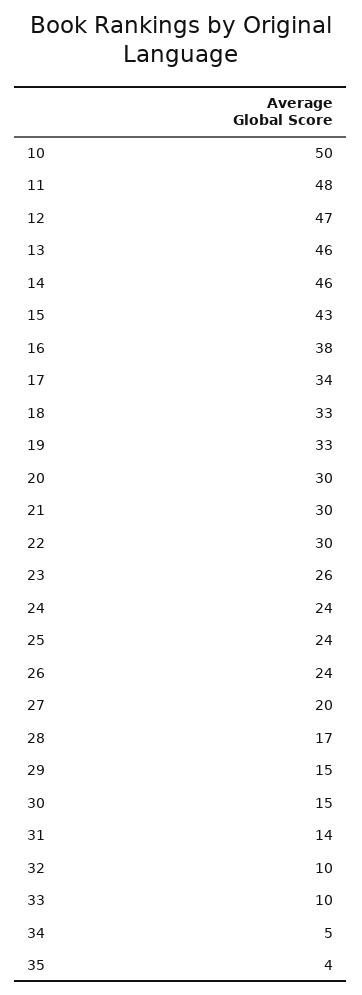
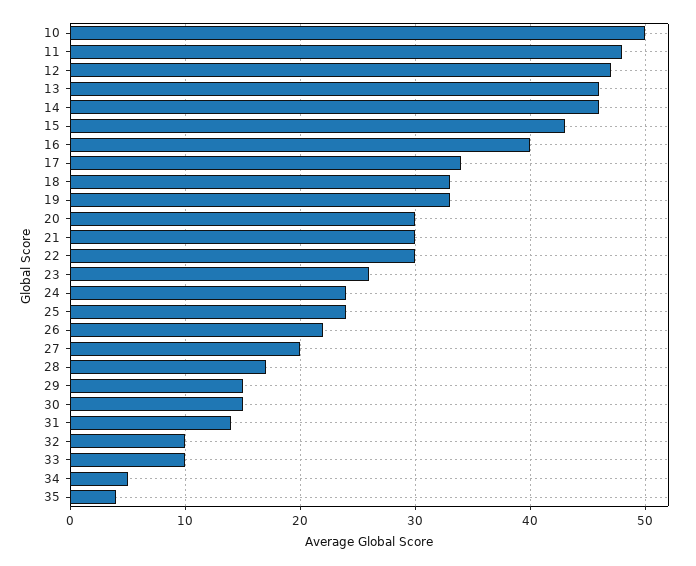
  {
    "10": 50,
    "11": 48,
    "12": 47,
    "13": 46,
    "14": 46,
    "15": 43,
-   "16": 38,
+   "16": 40,
    "17": 34,
    "18": 33,
    "19": 33,
    "20": 30,
    "21": 30,
    "22": 30,
    "23": 26,
    "24": 24,
    "25": 24,
-   "26": 24,
+   "26": 22,
    "27": 20,
    "28": 17,
    "29": 15,
    "30": 15,
    "31": 14,
    "32": 10,
    "33": 10,
    "34": 5,
    "35": 4
  }

